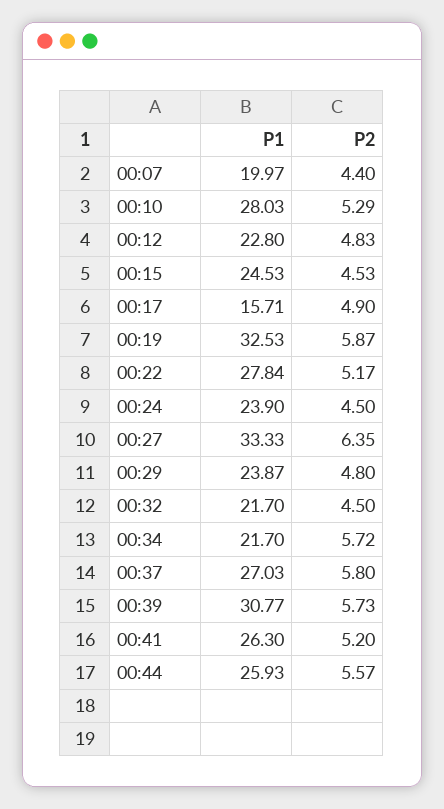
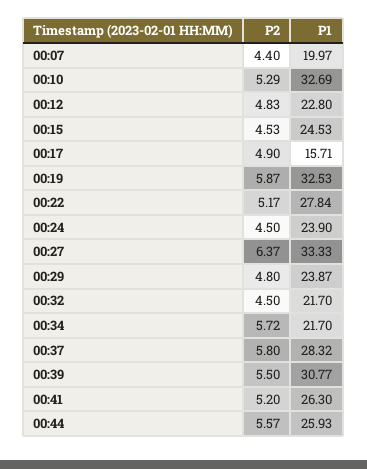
  {
    "P1": {
      "00:07": 19.97,
-     "00:10": 28.03,
+     "00:10": 32.69,
      "00:12": 22.8,
      "00:15": 24.53,
      "00:17": 15.71,
      "00:19": 32.53,
      "00:22": 27.84,
      "00:24": 23.9,
      "00:27": 33.33,
      "00:29": 23.87,
      "00:32": 21.7,
      "00:34": 21.7,
-     "00:37": 27.03,
+     "00:37": 28.32,
      "00:39": 30.77,
      "00:41": 26.3,
      "00:44": 25.93
    },
    "P2": {
      "00:07": 4.4,
      "00:10": 5.29,
      "00:12": 4.83,
      "00:15": 4.53,
      "00:17": 4.9,
      "00:19": 5.87,
      "00:22": 5.17,
      "00:24": 4.5,
-     "00:27": 6.35,
+     "00:27": 6.37,
      "00:29": 4.8,
      "00:32": 4.5,
      "00:34": 5.72,
      "00:37": 5.8,
-     "00:39": 5.73,
+     "00:39": 5.5,
      "00:41": 5.2,
      "00:44": 5.57
    }
  }

